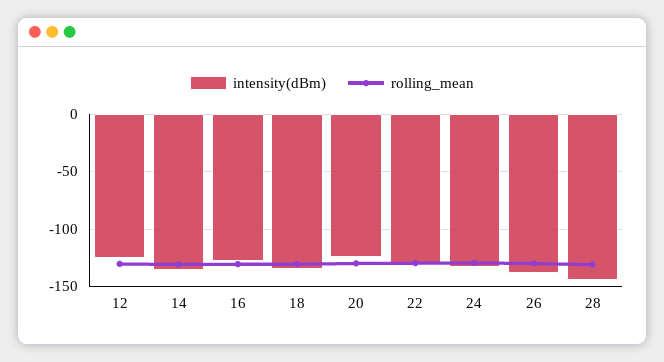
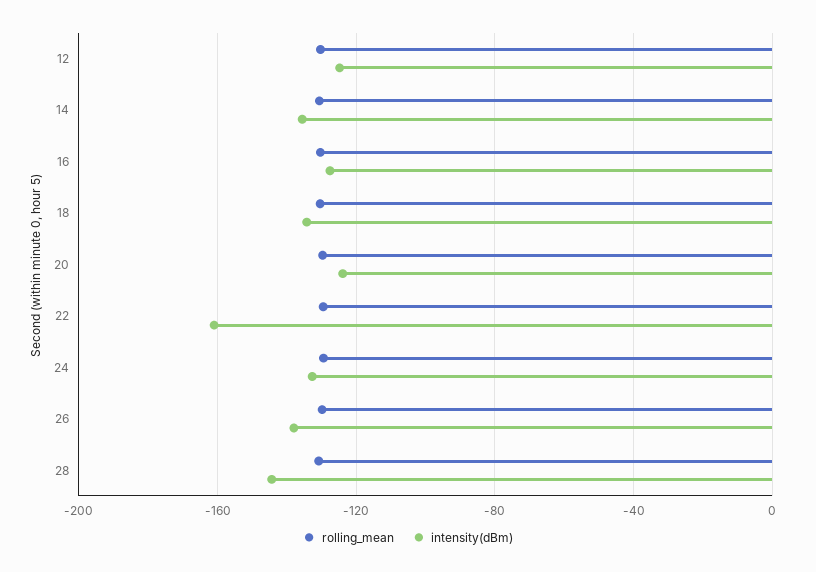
  {
    "intensity(dBm)": {
      "12": -125,
      "14": -135,
      "16": -130,
      "18": -135,
      "20": -125,
-     "22": -130,
+     "22": -160,
      "24": -135,
      "26": -140,
      "28": -145
    },
    "rolling_mean": {
      "12": -130,
      "14": -130,
      "16": -130,
      "18": -130,
      "20": -130,
      "22": -130,
      "24": -130,
      "26": -130,
      "28": -130
    }
  }

